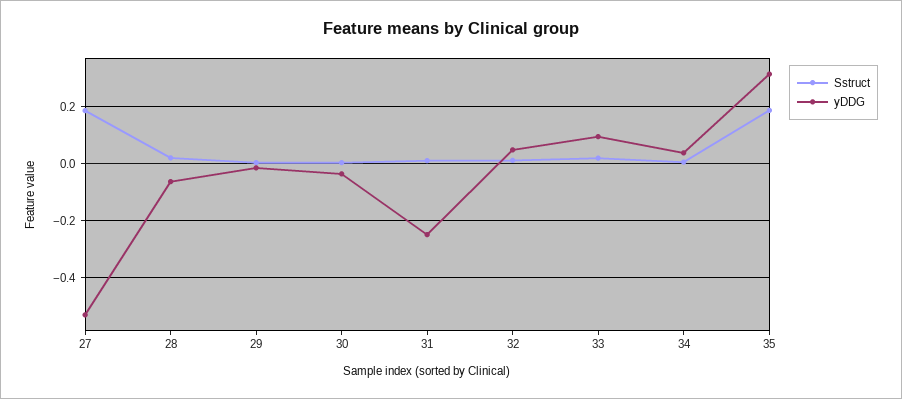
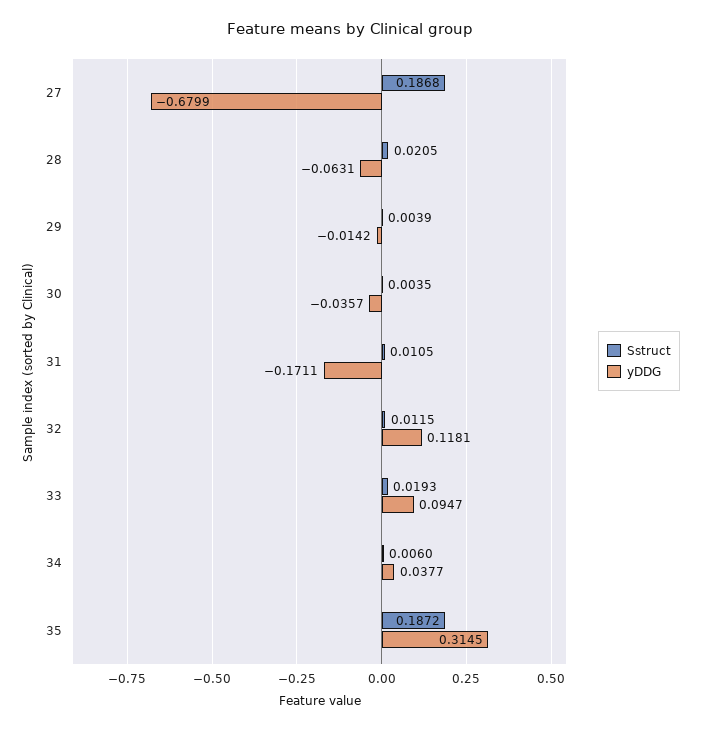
  {
    "Sstruct": {
      "27": 0.1868,
      "28": 0.0205,
      "29": 0.0039,
      "30": 0.0035,
      "31": 0.0105,
      "32": 0.0115,
      "33": 0.0193,
      "34": 0.006,
      "35": 0.1872
    },
    "yDDG": {
-     "27": -0.525,
+     "27": -0.6799,
      "28": -0.0631,
      "29": -0.0142,
      "30": -0.0357,
-     "31": -0.25,
+     "31": -0.1711,
-     "32": 0.05,
+     "32": 0.1181,
      "33": 0.0947,
      "34": 0.0377,
      "35": 0.3145
    }
  }

